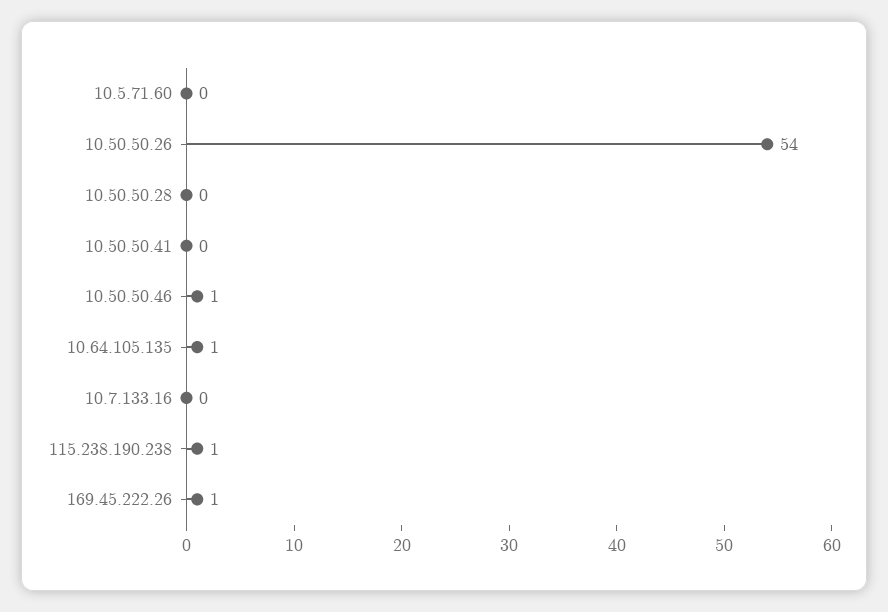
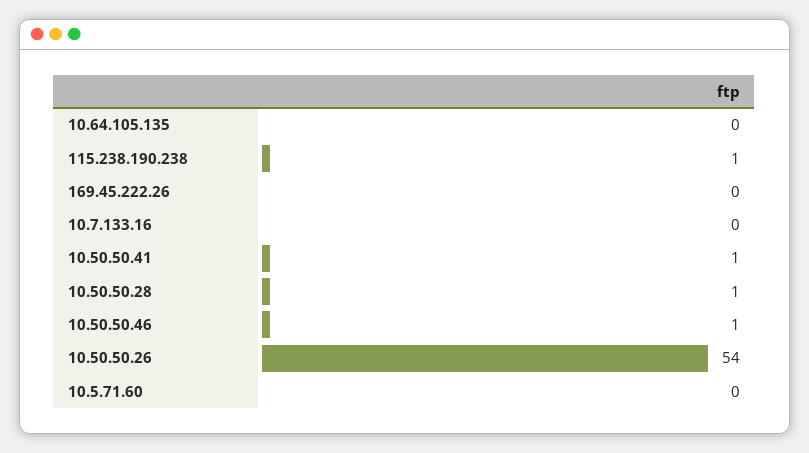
  {
    "10.5.71.60": 0,
    "10.50.50.26": 54,
-   "10.50.50.28": 0,
+   "10.50.50.28": 1,
-   "10.50.50.41": 0,
+   "10.50.50.41": 1,
    "10.50.50.46": 1,
-   "10.64.105.135": 1,
+   "10.64.105.135": 0,
    "10.7.133.16": 0,
    "115.238.190.238": 1,
-   "169.45.222.26": 1
+   "169.45.222.26": 0
  }

